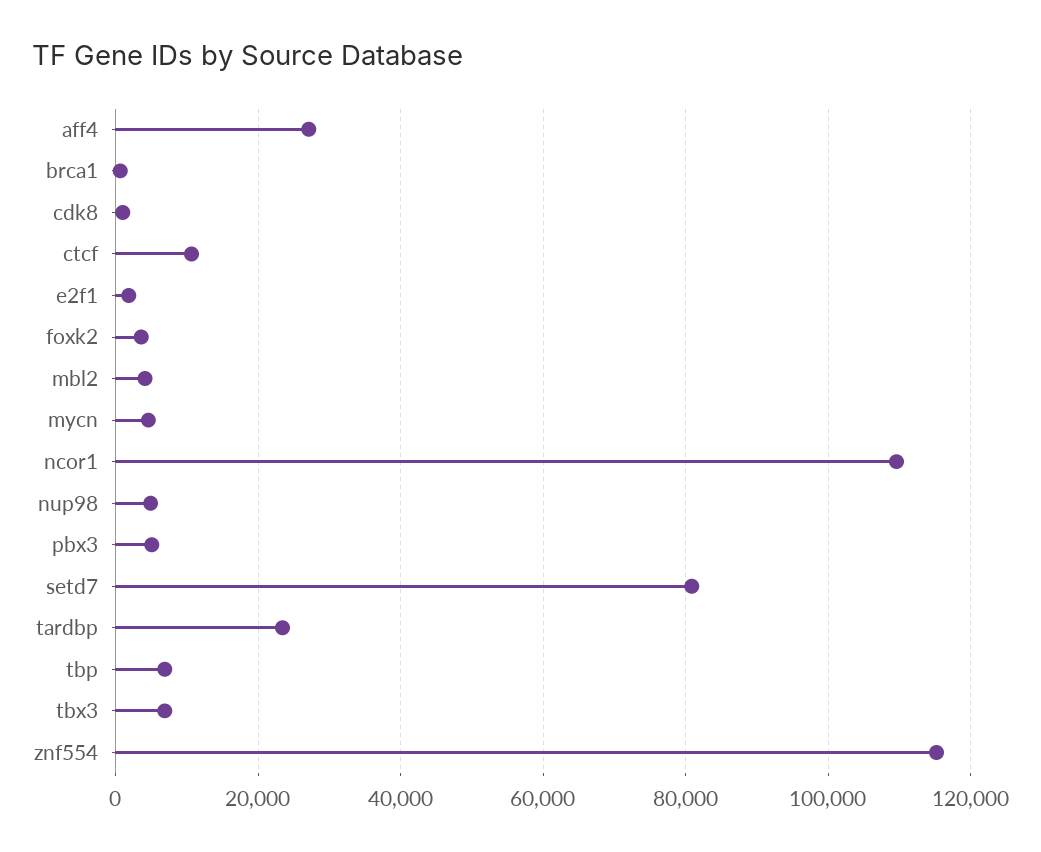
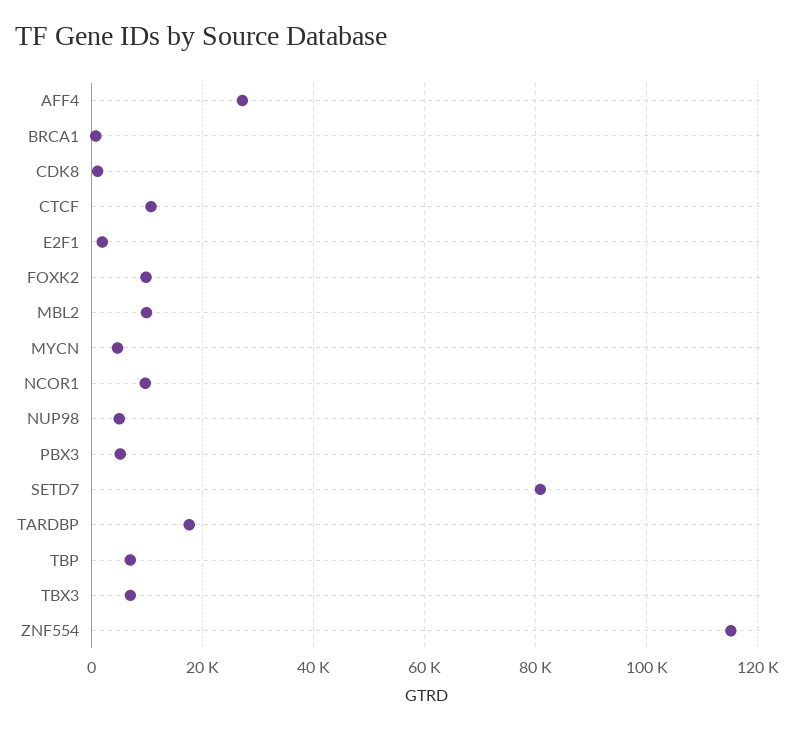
  {
    "aff4": 28000,
    "brca1": 0,
    "cdk8": 2000,
    "ctcf": 10000,
    "e2f1": 2000,
-   "foxk2": 4000,
+   "foxk2": 10000,
-   "mbl2": 4000,
+   "mbl2": 10000,
    "mycn": 4000,
-   "ncor1": 110000,
+   "ncor1": 10000,
    "nup98": 4000,
    "pbx3": 6000,
    "setd7": 80000,
-   "tardbp": 24000,
+   "tardbp": 18000,
    "tbp": 6000,
    "tbx3": 6000,
    "znf554": 116000
  }

